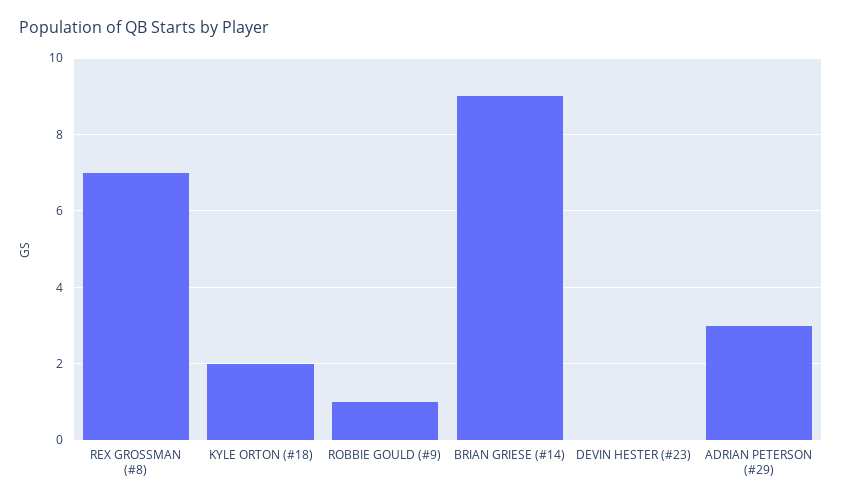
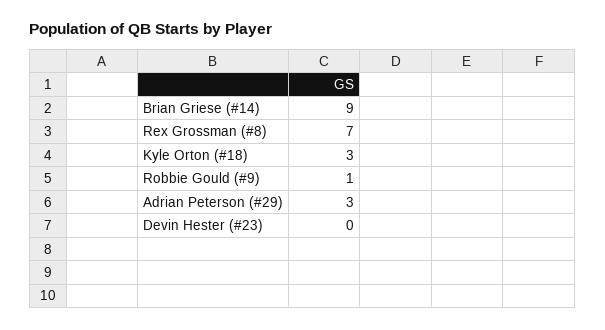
  {
    "REX GROSSMAN (#8)": 7,
-   "KYLE ORTON (#18)": 2,
+   "KYLE ORTON (#18)": 3,
    "ROBBIE GOULD (#9)": 1,
    "BRIAN GRIESE (#14)": 9,
    "DEVIN HESTER (#23)": 0,
    "ADRIAN PETERSON (#29)": 3
  }

